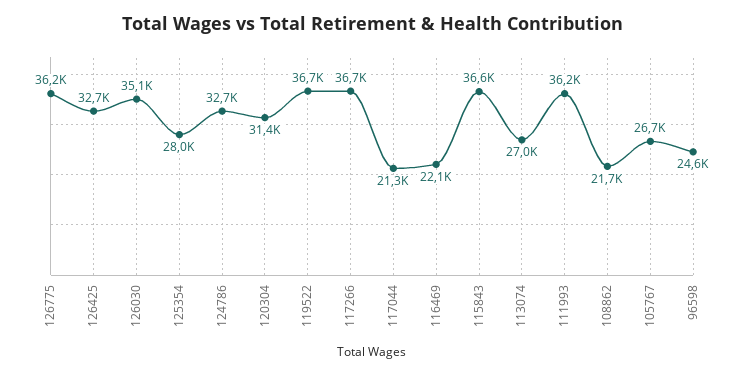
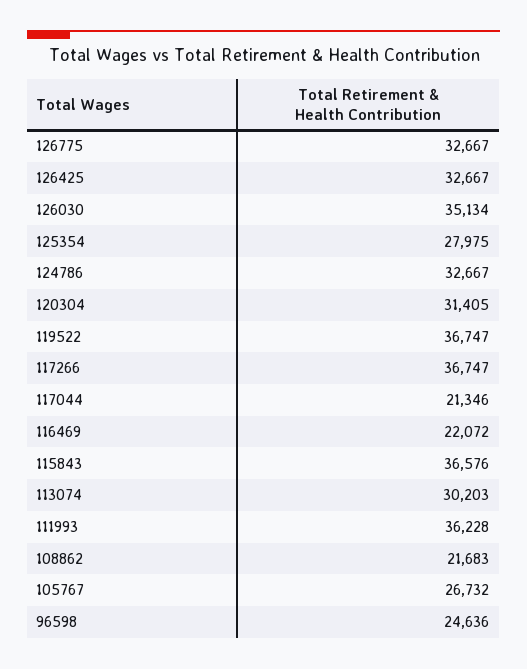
  {
-   "126775": 36200,
+   "126775": 32667,
    "126425": 32667,
    "126030": 35134,
    "125354": 27975,
    "124786": 32667,
    "120304": 31405,
    "119522": 36747,
    "117266": 36747,
    "117044": 21346,
    "116469": 22072,
    "115843": 36576,
-   "113074": 27000,
+   "113074": 30203,
    "111993": 36228,
    "108862": 21683,
    "105767": 26732,
    "96598": 24636
  }

